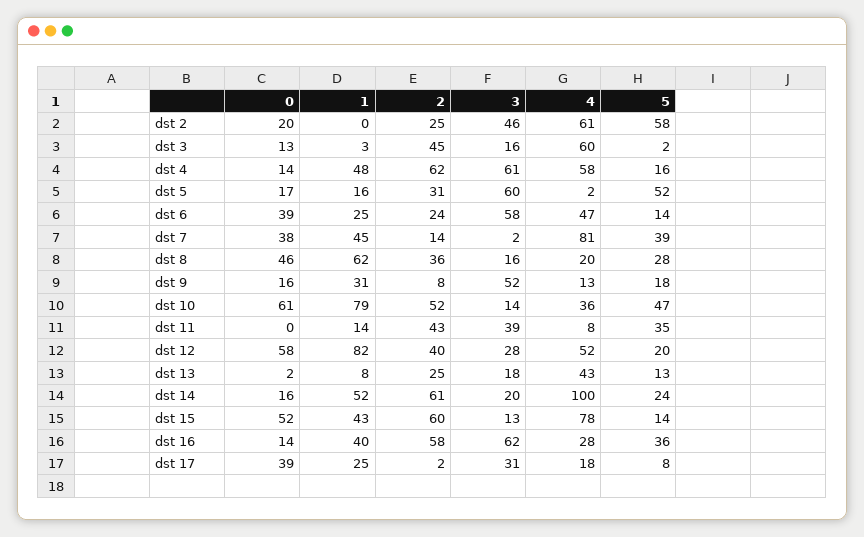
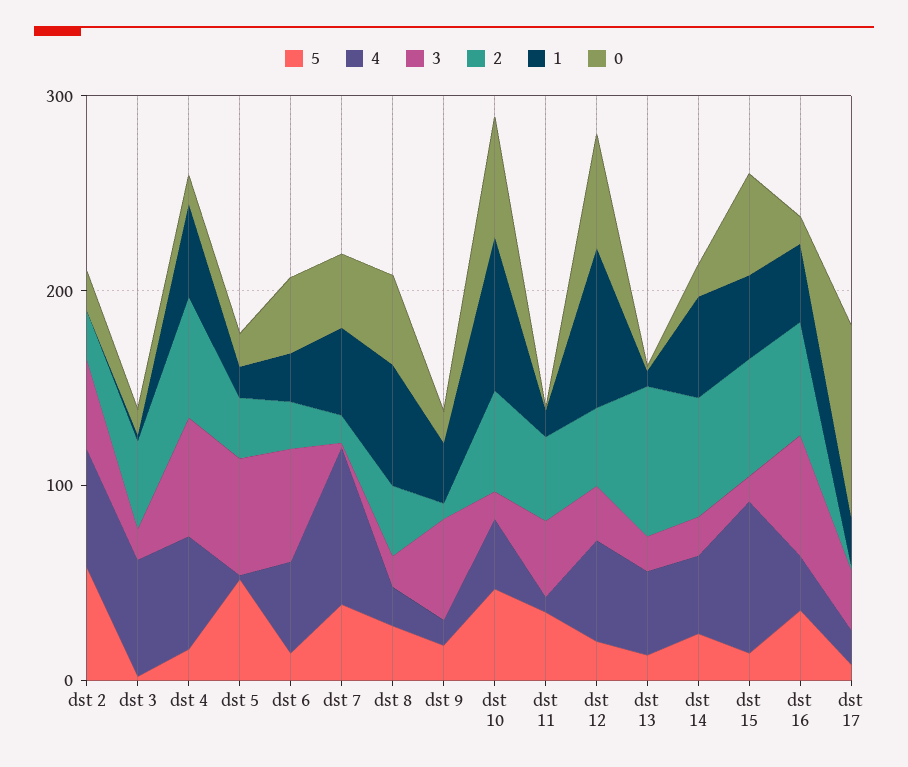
  {
    "0": {
      "dst 2": 20,
      "dst 3": 13,
      "dst 4": 14,
      "dst 5": 17,
      "dst 6": 39,
      "dst 7": 38,
      "dst 8": 46,
      "dst 9": 16,
      "dst 10": 61,
      "dst 11": 0,
      "dst 12": 58,
      "dst 13": 2,
      "dst 14": 16,
      "dst 15": 52,
      "dst 16": 14,
-     "dst 17": 39
+     "dst 17": 100
    },
    "1": {
      "dst 2": 0,
      "dst 3": 3,
      "dst 4": 48,
      "dst 5": 16,
      "dst 6": 25,
      "dst 7": 45,
      "dst 8": 62,
      "dst 9": 31,
      "dst 10": 79,
      "dst 11": 14,
      "dst 12": 82,
      "dst 13": 8,
      "dst 14": 52,
      "dst 15": 43,
      "dst 16": 40,
      "dst 17": 25
    },
    "2": {
      "dst 2": 25,
      "dst 3": 45,
      "dst 4": 62,
      "dst 5": 31,
      "dst 6": 24,
      "dst 7": 14,
      "dst 8": 36,
      "dst 9": 8,
      "dst 10": 52,
      "dst 11": 43,
      "dst 12": 40,
-     "dst 13": 25,
+     "dst 13": 80,
      "dst 14": 61,
      "dst 15": 60,
      "dst 16": 58,
      "dst 17": 2
    },
    "3": {
      "dst 2": 46,
      "dst 3": 16,
      "dst 4": 61,
      "dst 5": 60,
      "dst 6": 58,
      "dst 7": 2,
      "dst 8": 16,
      "dst 9": 52,
      "dst 10": 14,
      "dst 11": 39,
      "dst 12": 28,
      "dst 13": 18,
      "dst 14": 20,
      "dst 15": 13,
      "dst 16": 62,
      "dst 17": 31
    },
    "4": {
      "dst 2": 61,
      "dst 3": 60,
      "dst 4": 58,
      "dst 5": 2,
      "dst 6": 47,
      "dst 7": 81,
      "dst 8": 20,
      "dst 9": 13,
      "dst 10": 36,
      "dst 11": 8,
      "dst 12": 52,
      "dst 13": 43,
-     "dst 14": 100,
+     "dst 14": 40,
      "dst 15": 78,
      "dst 16": 28,
      "dst 17": 18
    },
    "5": {
      "dst 2": 58,
      "dst 3": 2,
      "dst 4": 16,
      "dst 5": 52,
      "dst 6": 14,
      "dst 7": 39,
      "dst 8": 28,
      "dst 9": 18,
      "dst 10": 47,
      "dst 11": 35,
      "dst 12": 20,
      "dst 13": 13,
      "dst 14": 24,
      "dst 15": 14,
      "dst 16": 36,
      "dst 17": 8
    }
  }

